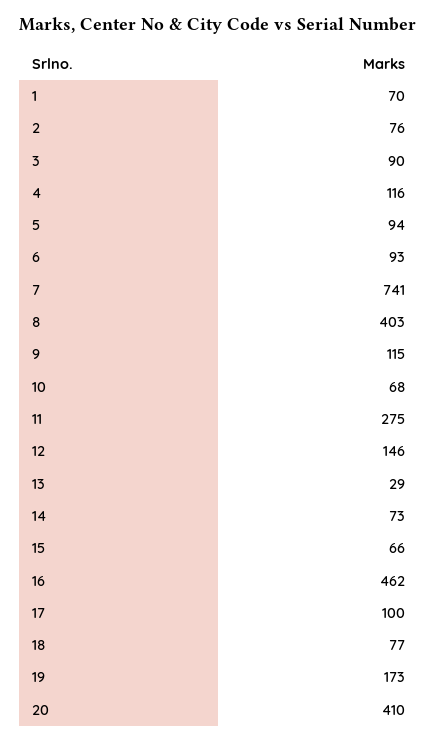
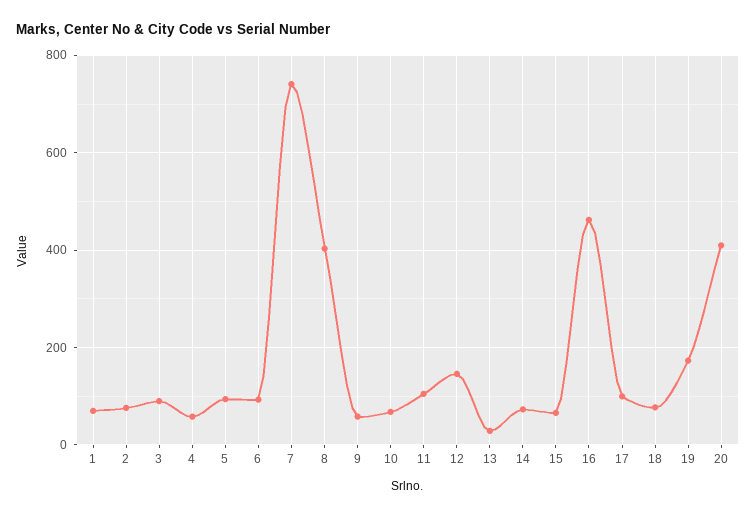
  {
    "1": 70,
    "2": 76,
    "3": 90,
-   "4": 116,
+   "4": 60,
    "5": 94,
    "6": 93,
    "7": 741,
    "8": 403,
-   "9": 115,
+   "9": 60,
    "10": 68,
-   "11": 275,
+   "11": 100,
    "12": 146,
    "13": 29,
    "14": 73,
    "15": 66,
    "16": 462,
    "17": 100,
    "18": 77,
    "19": 173,
    "20": 410
  }

